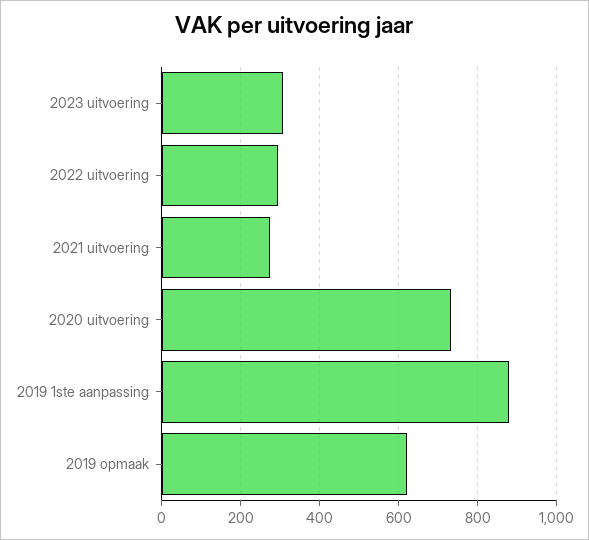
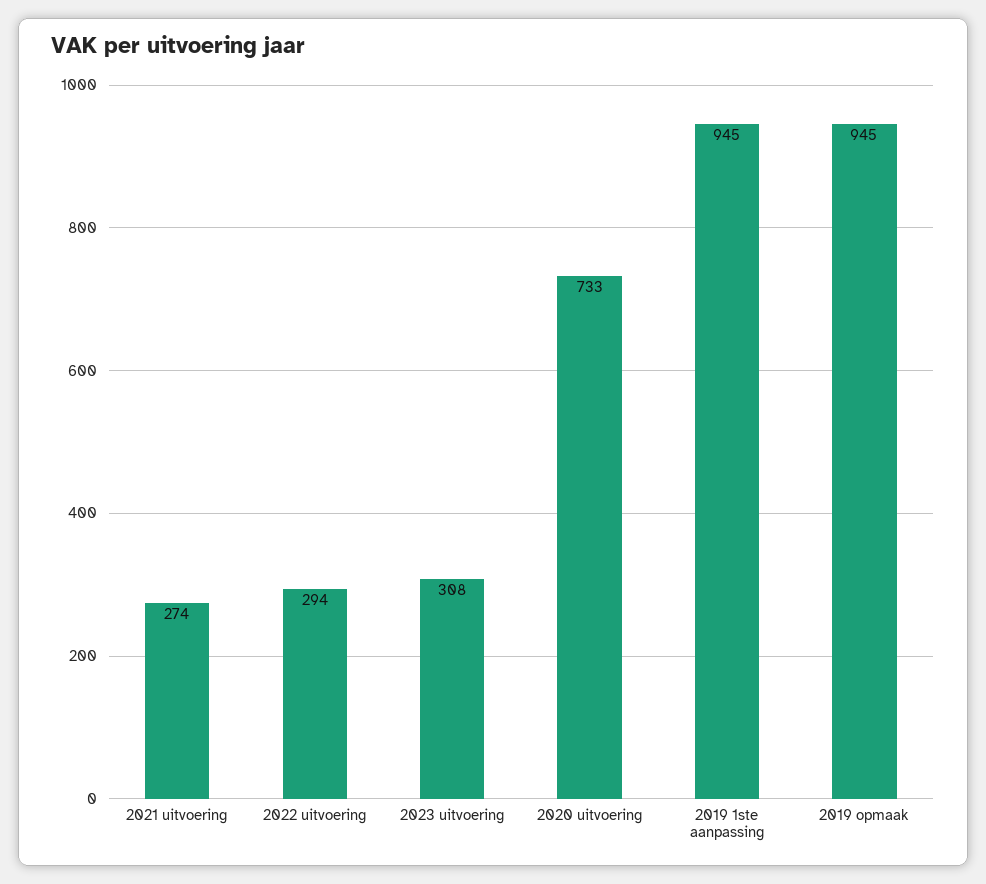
  {
    "2023 uitvoering": 308,
    "2022 uitvoering": 294,
    "2021 uitvoering": 274,
    "2020 uitvoering": 733,
-   "2019 1ste aanpassing": 880,
+   "2019 1ste aanpassing": 945,
-   "2019 opmaak": 620
+   "2019 opmaak": 945
  }

